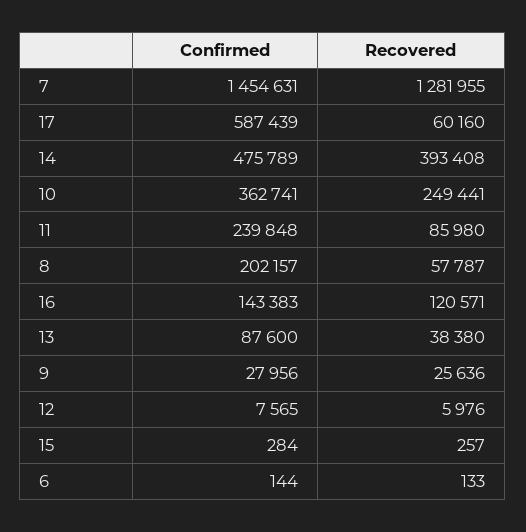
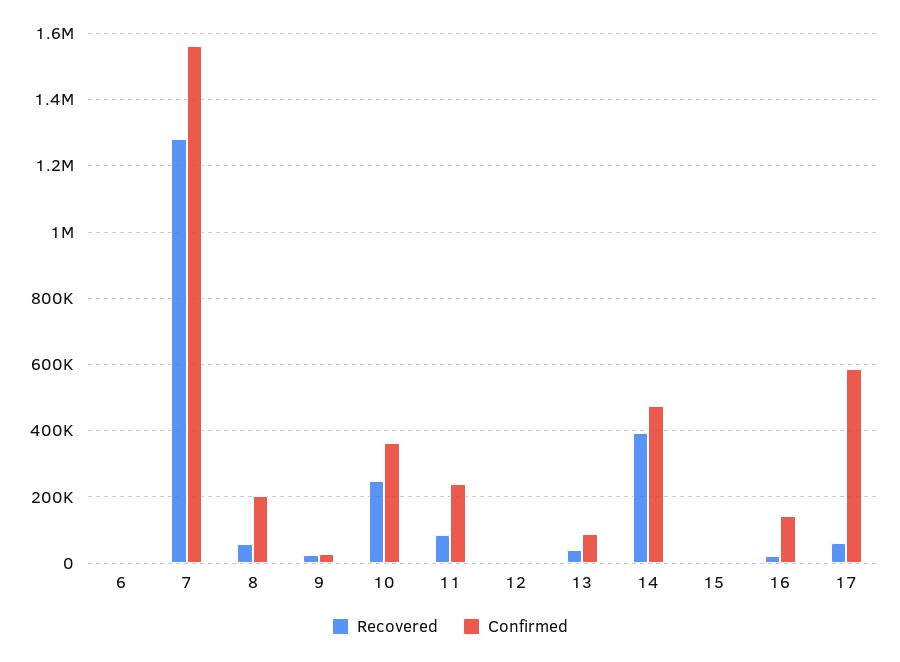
  {
    "Confirmed": {
-     "7": 1454631,
+     "7": 1560000,
      "17": 587439,
      "14": 475789,
      "10": 362741,
      "11": 239848,
      "8": 202157,
      "16": 143383,
      "13": 87600,
      "9": 27956,
      "12": 7565,
      "15": 284,
      "6": 144
    },
    "Recovered": {
      "7": 1281955,
      "17": 60160,
      "14": 393408,
      "10": 249441,
      "11": 85980,
      "8": 57787,
-     "16": 120571,
+     "16": 20000,
      "13": 38380,
      "9": 25636,
      "12": 5976,
      "15": 257,
      "6": 133
    }
  }

